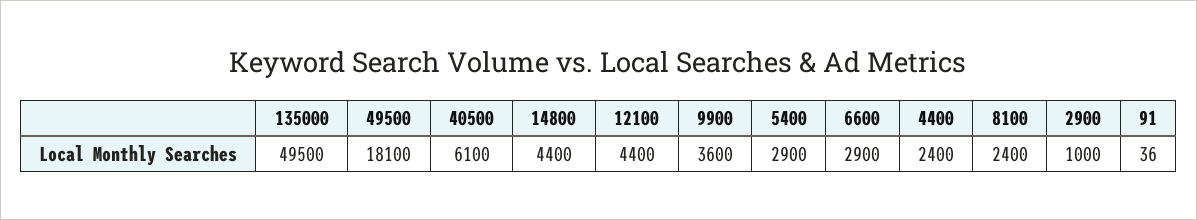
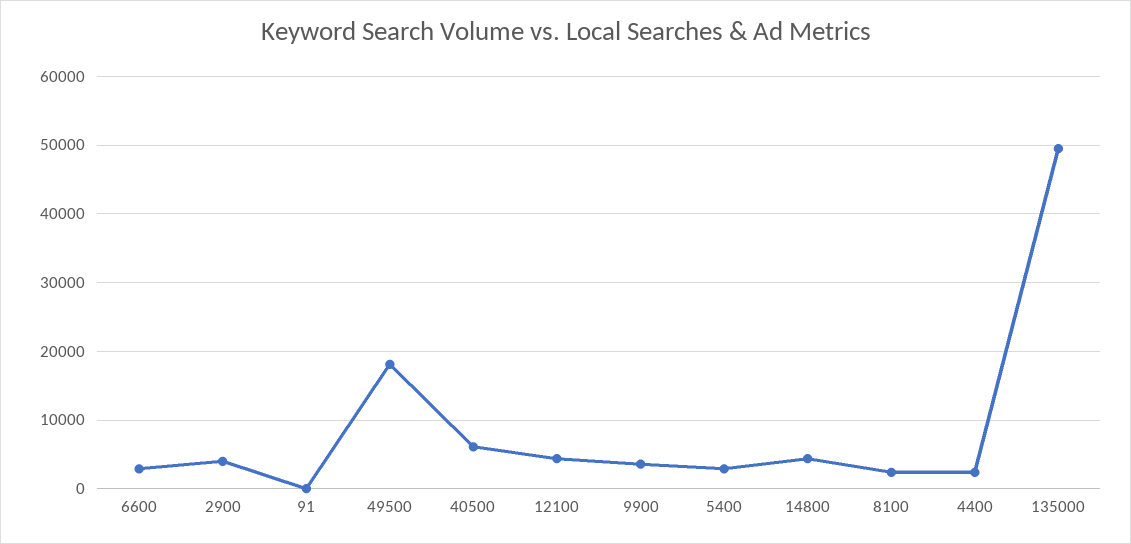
  {
    "135000": 49500,
    "49500": 18100,
    "40500": 6100,
    "14800": 4400,
    "12100": 4400,
    "9900": 3600,
    "5400": 2900,
    "6600": 2900,
    "4400": 2400,
    "8100": 2400,
-   "2900": 1000,
+   "2900": 4000,
    "91": 36
  }

